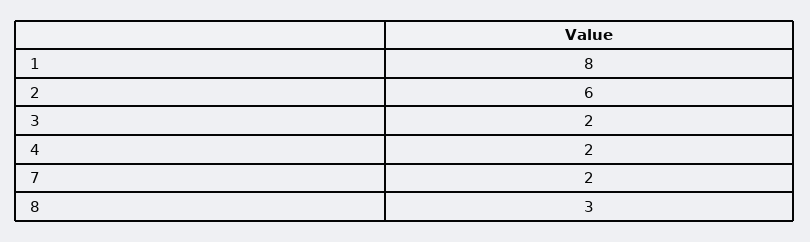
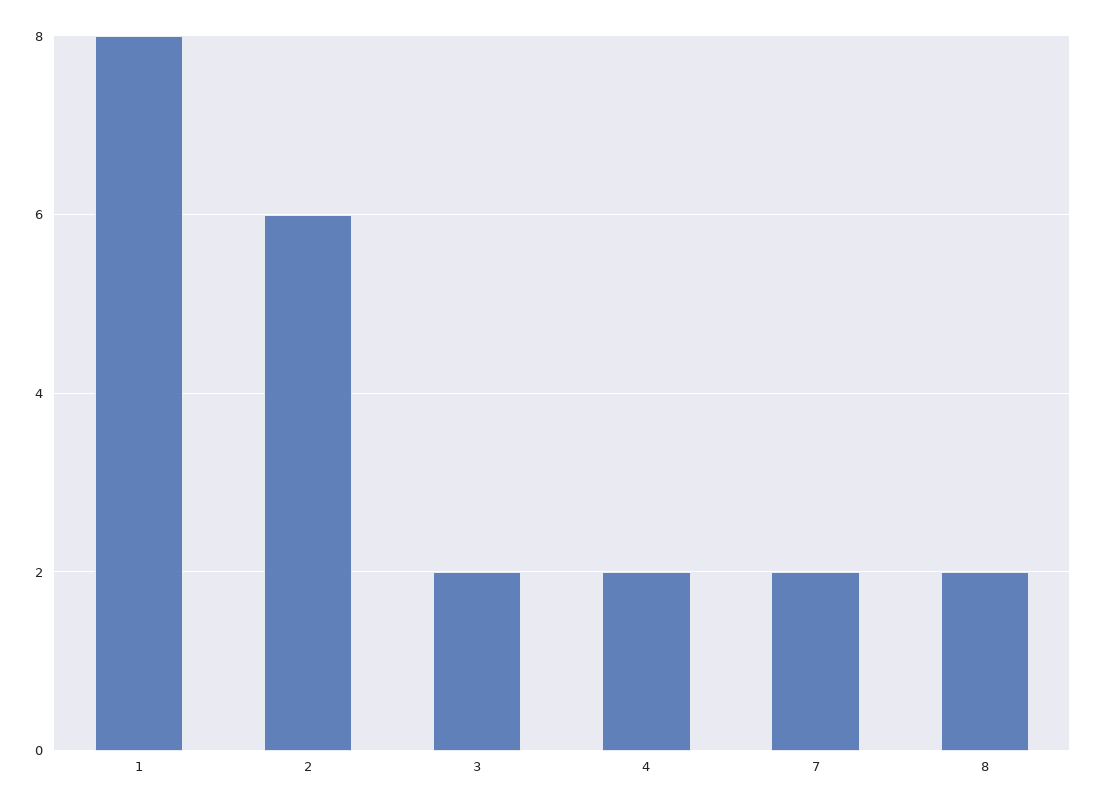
  {
    "1": 8,
    "2": 6,
    "3": 2,
    "4": 2,
    "7": 2,
-   "8": 3
+   "8": 2
  }

